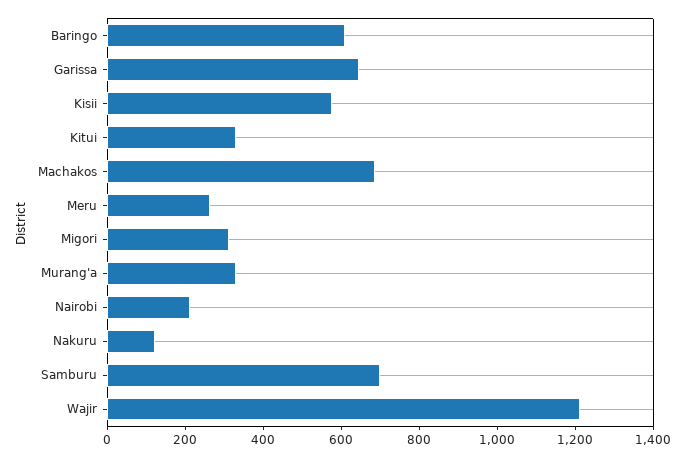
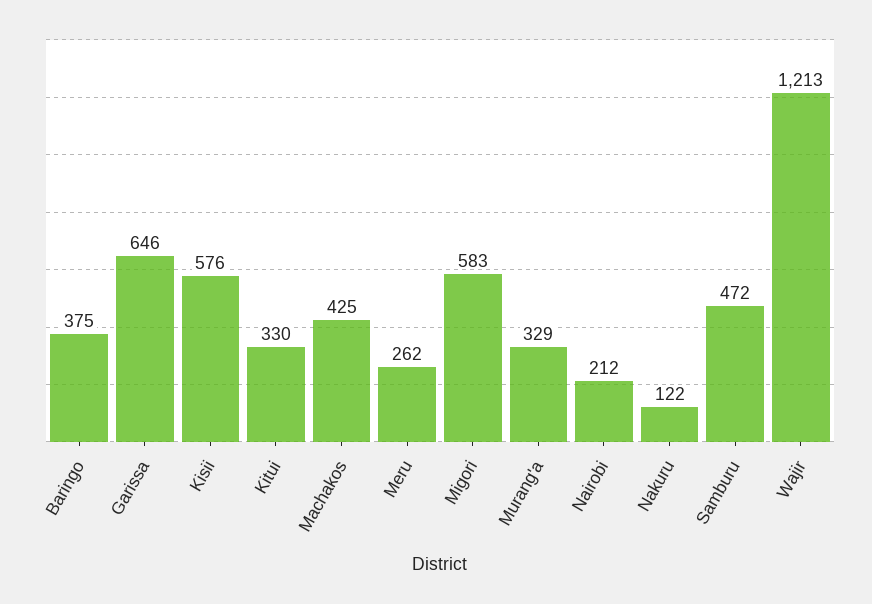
  {
-   "Baringo": 600,
+   "Baringo": 375,
    "Garissa": 646,
    "Kisii": 576,
    "Kitui": 330,
-   "Machakos": 700,
+   "Machakos": 425,
    "Meru": 262,
-   "Migori": 300,
+   "Migori": 583,
    "Murang'a": 329,
    "Nairobi": 212,
    "Nakuru": 122,
-   "Samburu": 700,
+   "Samburu": 472,
    "Wajir": 1213
  }

